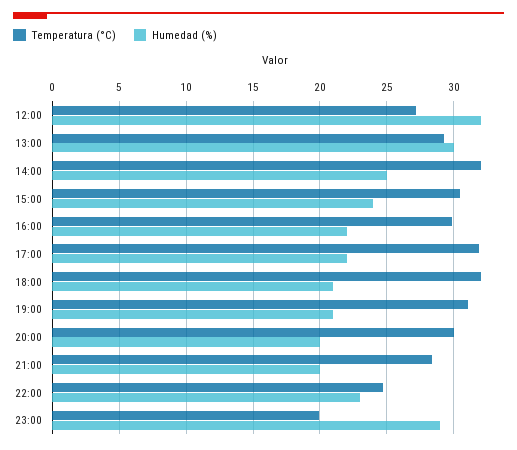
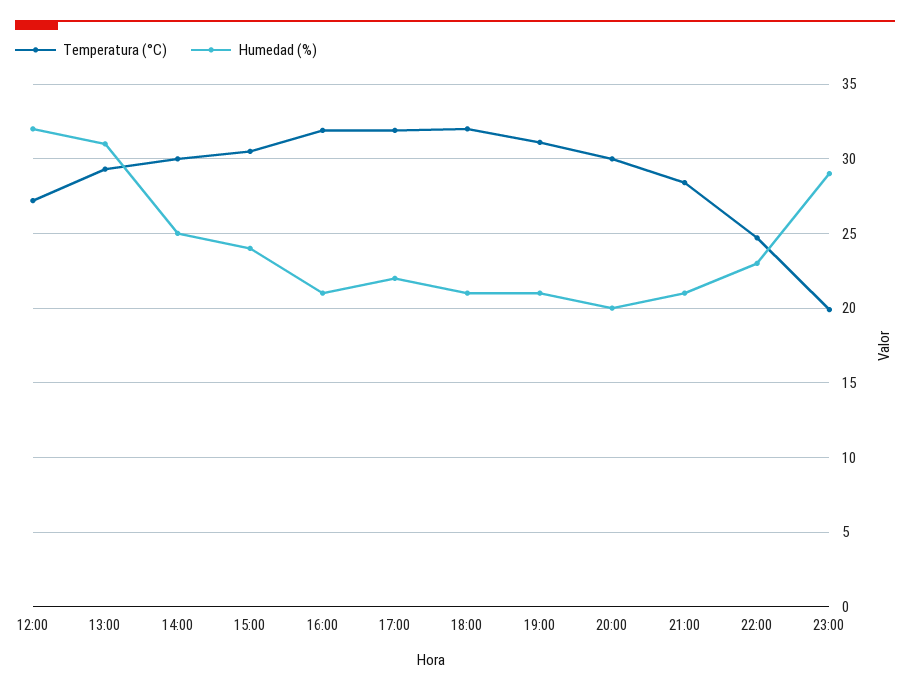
  {
    "Temperatura (°C)": {
      "12:00": 27,
      "13:00": 29.5,
-     "14:00": 32,
+     "14:00": 30,
      "15:00": 30.5,
-     "16:00": 30,
+     "16:00": 32,
      "17:00": 32,
      "18:00": 32,
      "19:00": 31,
      "20:00": 30,
      "21:00": 28.5,
      "22:00": 24.5,
      "23:00": 20
    },
    "Humedad (%)": {
      "12:00": 32,
-     "13:00": 30,
+     "13:00": 31,
      "14:00": 25,
      "15:00": 24,
-     "16:00": 22,
+     "16:00": 21,
      "17:00": 22,
      "18:00": 21,
      "19:00": 21,
      "20:00": 20,
-     "21:00": 20,
+     "21:00": 21,
      "22:00": 23,
      "23:00": 29
    }
  }

